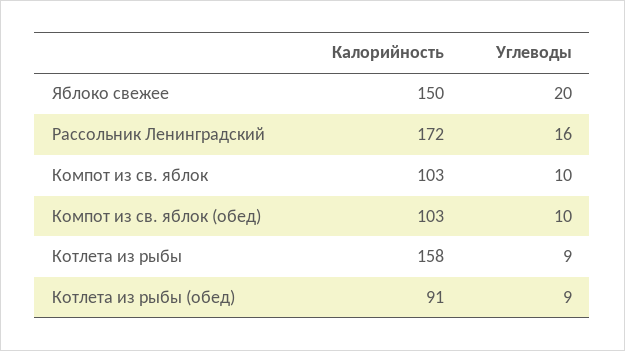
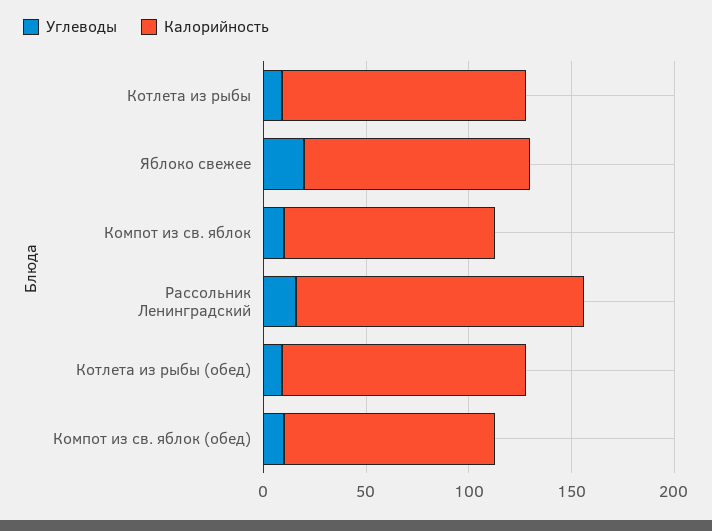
  {
    "Калорийность": {
-     "Яблоко свежее": 150,
+     "Яблоко свежее": 110,
-     "Рассольник Ленинградский": 172,
+     "Рассольник Ленинградский": 140,
      "Компот из св. яблок": 103,
      "Компот из св. яблок (обед)": 103,
-     "Котлета из рыбы": 158,
+     "Котлета из рыбы": 120,
-     "Котлета из рыбы (обед)": 91
+     "Котлета из рыбы (обед)": 120
    },
    "Углеводы": {
      "Яблоко свежее": 20,
      "Рассольник Ленинградский": 16,
      "Компот из св. яблок": 10,
      "Компот из св. яблок (обед)": 10,
      "Котлета из рыбы": 9,
      "Котлета из рыбы (обед)": 9
    }
  }

